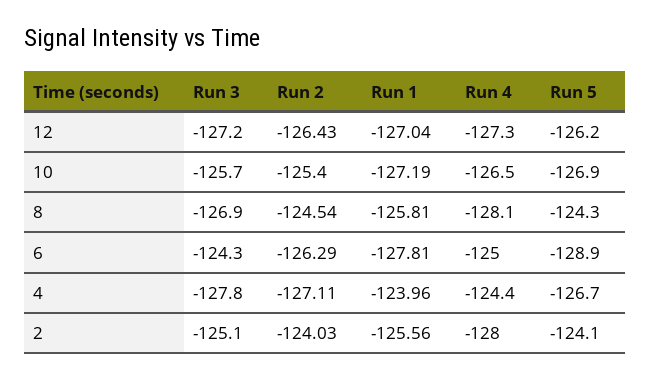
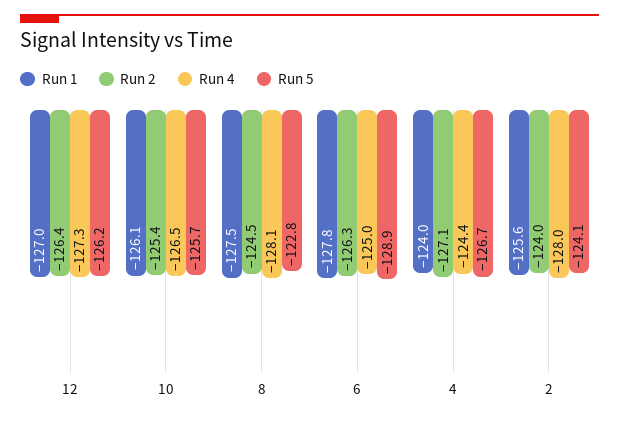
  {
-   "Run 3": {
-     "12": -127.2,
-     "10": -125.7,
-     "8": -126.9,
-     "6": -124.3,
-     "4": -127.8,
-     "2": -125.1
-   },
    "Run 2": {
      "12": -126.43,
      "10": -125.4,
      "8": -124.54,
      "6": -126.29,
      "4": -127.11,
      "2": -124.03
    },
    "Run 1": {
      "12": -127.04,
-     "10": -127.19,
+     "10": -126.1,
-     "8": -125.81,
+     "8": -127.5,
      "6": -127.81,
      "4": -123.96,
      "2": -125.56
    },
    "Run 4": {
      "12": -127.3,
      "10": -126.5,
      "8": -128.1,
      "6": -125,
      "4": -124.4,
      "2": -128
    },
    "Run 5": {
      "12": -126.2,
-     "10": -126.9,
+     "10": -125.7,
-     "8": -124.3,
+     "8": -122.8,
      "6": -128.9,
      "4": -126.7,
      "2": -124.1
    }
  }

